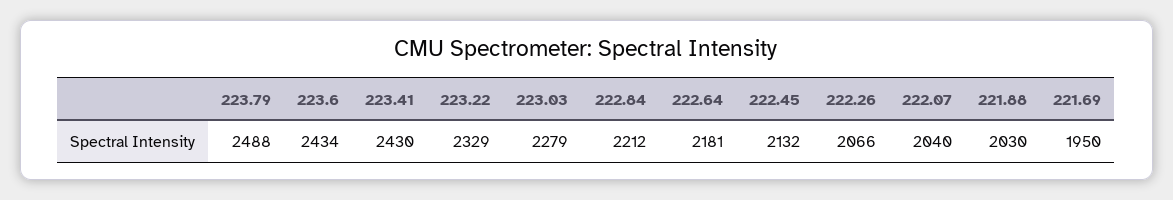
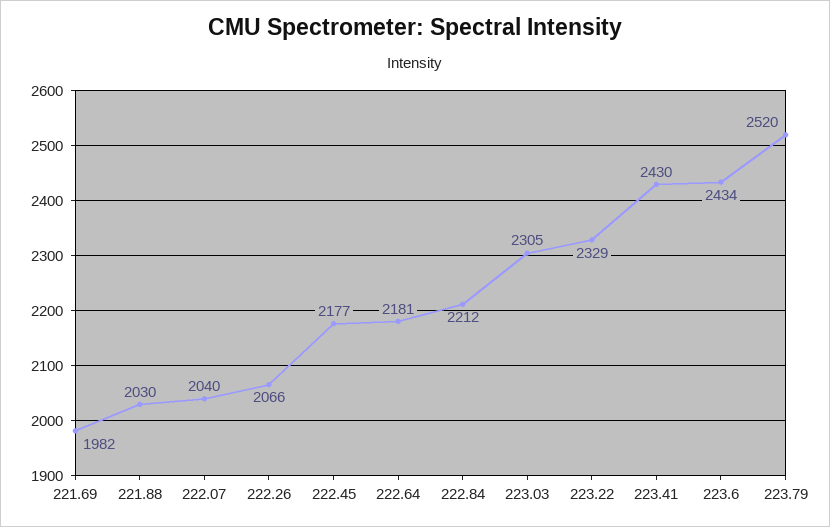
  {
-   "223.79": 2488,
+   "223.79": 2520,
    "223.6": 2434,
    "223.41": 2430,
    "223.22": 2329,
-   "223.03": 2279,
+   "223.03": 2305,
    "222.84": 2212,
    "222.64": 2181,
-   "222.45": 2132,
+   "222.45": 2177,
    "222.26": 2066,
    "222.07": 2040,
    "221.88": 2030,
-   "221.69": 1950
+   "221.69": 1982
  }

